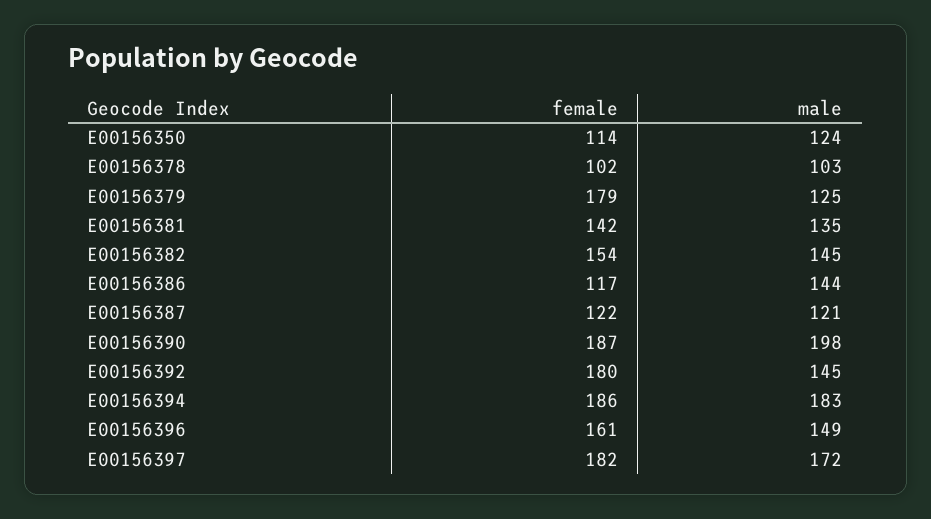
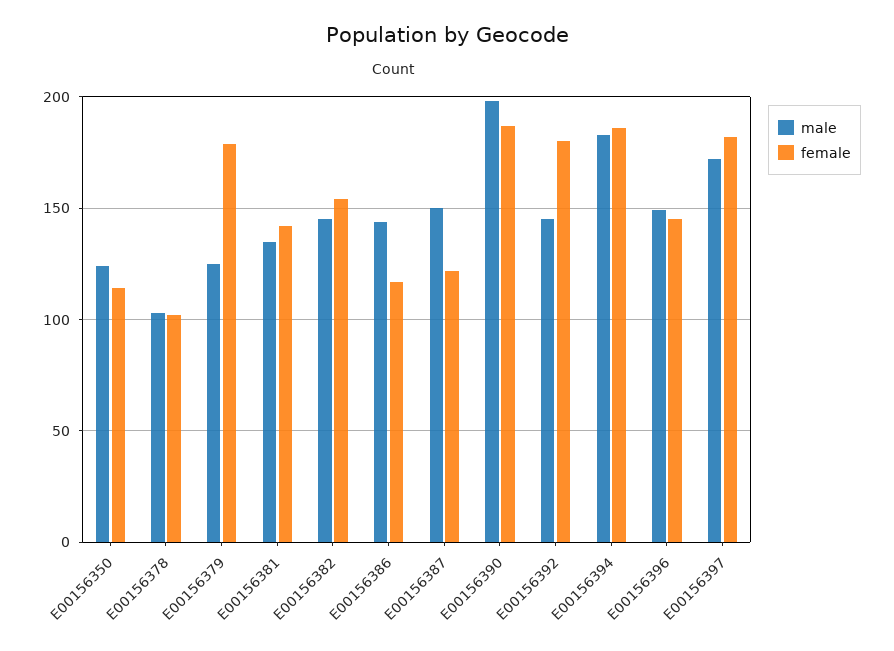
  {
    "female": {
      "E00156350": 114,
      "E00156378": 102,
      "E00156379": 179,
      "E00156381": 142,
      "E00156382": 154,
      "E00156386": 117,
      "E00156387": 122,
      "E00156390": 187,
      "E00156392": 180,
      "E00156394": 186,
-     "E00156396": 161,
+     "E00156396": 145,
      "E00156397": 182
    },
    "male": {
      "E00156350": 124,
      "E00156378": 103,
      "E00156379": 125,
      "E00156381": 135,
      "E00156382": 145,
      "E00156386": 144,
-     "E00156387": 121,
+     "E00156387": 150,
      "E00156390": 198,
      "E00156392": 145,
      "E00156394": 183,
      "E00156396": 149,
      "E00156397": 172
    }
  }

